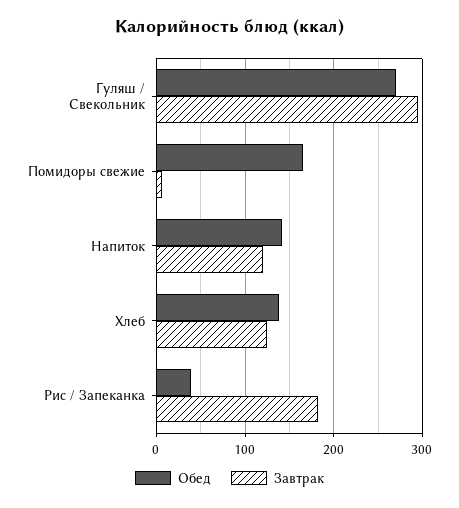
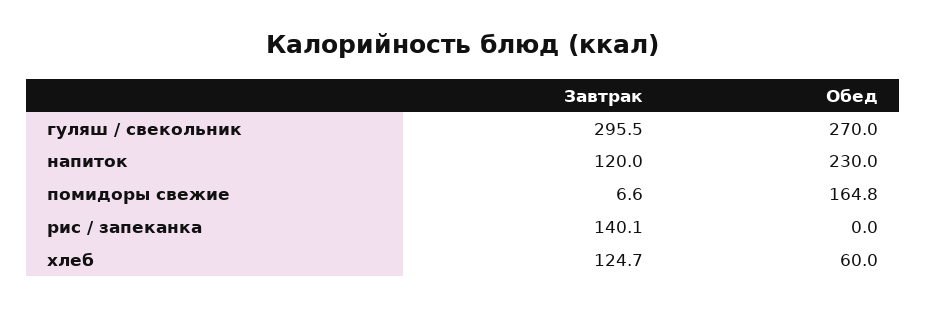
  {
    "Обед": {
      "Гуляш / Свекольник": 270,
      "Помидоры свежие": 164.8,
-     "Напиток": 140,
+     "Напиток": 230,
-     "Хлеб": 140,
+     "Хлеб": 60,
-     "Рис / Запеканка": 40
+     "Рис / Запеканка": 0
    },
    "Завтрак": {
      "Гуляш / Свекольник": 295.5,
      "Помидоры свежие": 6.6,
      "Напиток": 120,
      "Хлеб": 124.7,
-     "Рис / Запеканка": 180
+     "Рис / Запеканка": 140.1
    }
  }

